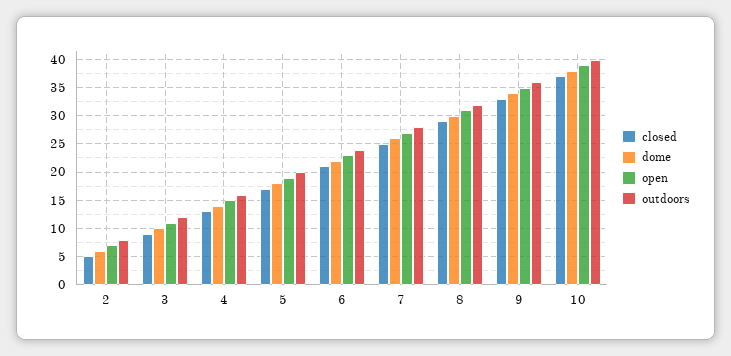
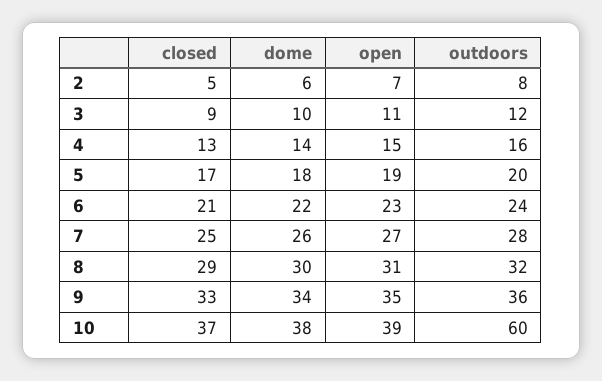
  {
    "closed": {
      "2": 5,
      "3": 9,
      "4": 13,
      "5": 17,
      "6": 21,
      "7": 25,
      "8": 29,
      "9": 33,
      "10": 37
    },
    "dome": {
      "2": 6,
      "3": 10,
      "4": 14,
      "5": 18,
      "6": 22,
      "7": 26,
      "8": 30,
      "9": 34,
      "10": 38
    },
    "open": {
      "2": 7,
      "3": 11,
      "4": 15,
      "5": 19,
      "6": 23,
      "7": 27,
      "8": 31,
      "9": 35,
      "10": 39
    },
    "outdoors": {
      "2": 8,
      "3": 12,
      "4": 16,
      "5": 20,
      "6": 24,
      "7": 28,
      "8": 32,
      "9": 36,
-     "10": 40
+     "10": 60
    }
  }

